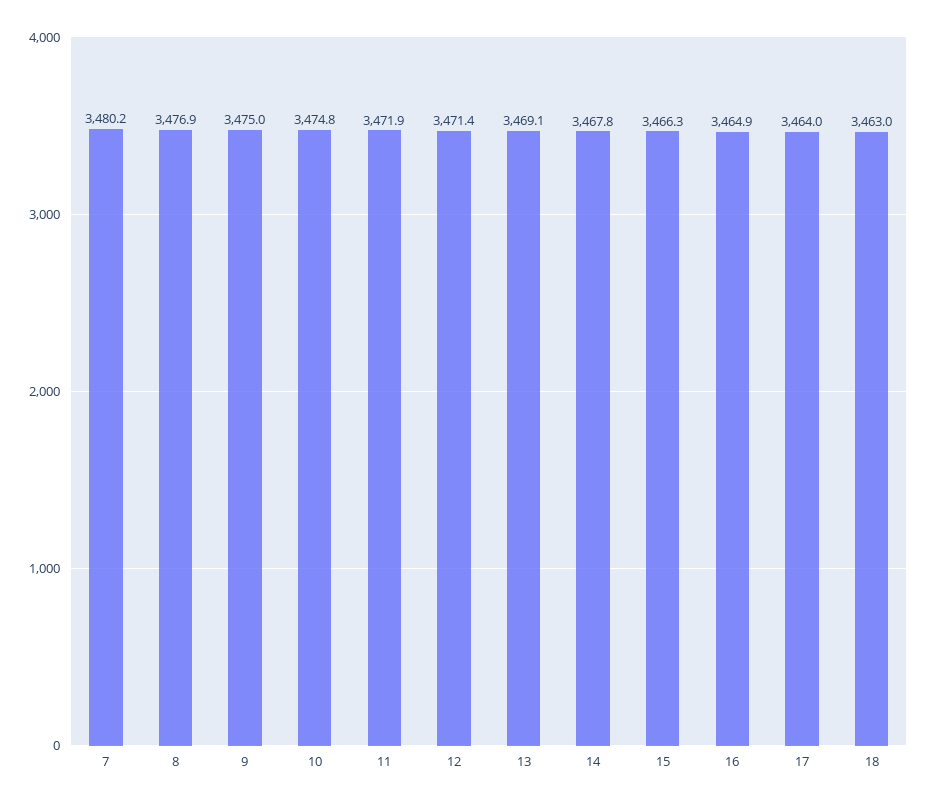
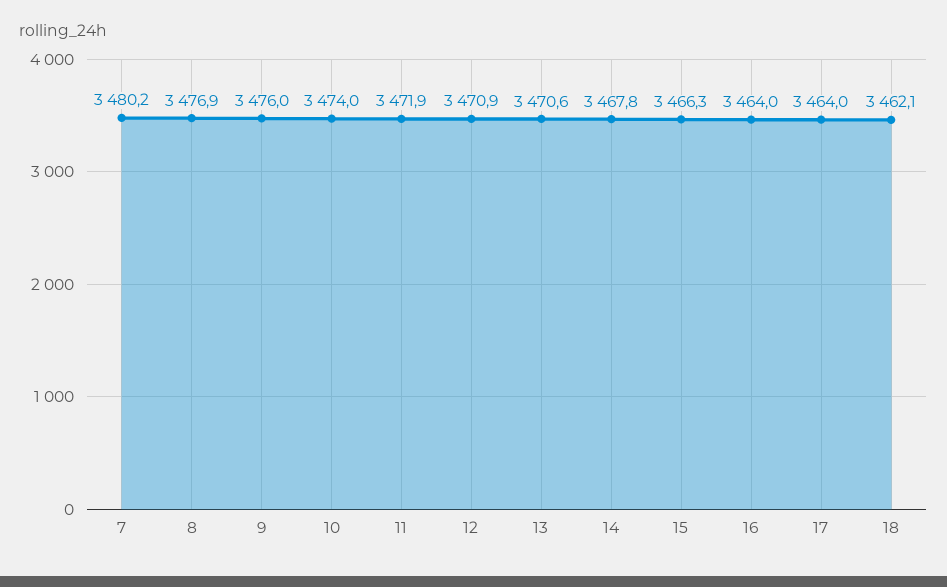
  {
    "7": 3480.2,
    "8": 3476.9,
-   "9": 3475,
+   "9": 3476,
-   "10": 3474.8,
+   "10": 3474,
    "11": 3471.9,
-   "12": 3471.4,
+   "12": 3470.9,
-   "13": 3469.1,
+   "13": 3470.6,
    "14": 3467.8,
    "15": 3466.3,
-   "16": 3464.9,
+   "16": 3464,
    "17": 3464,
-   "18": 3463
+   "18": 3462.1
  }

